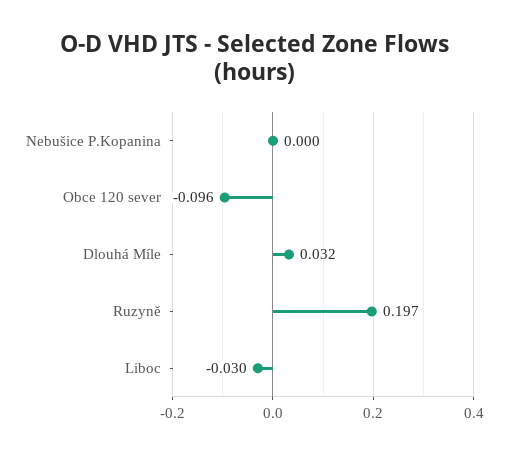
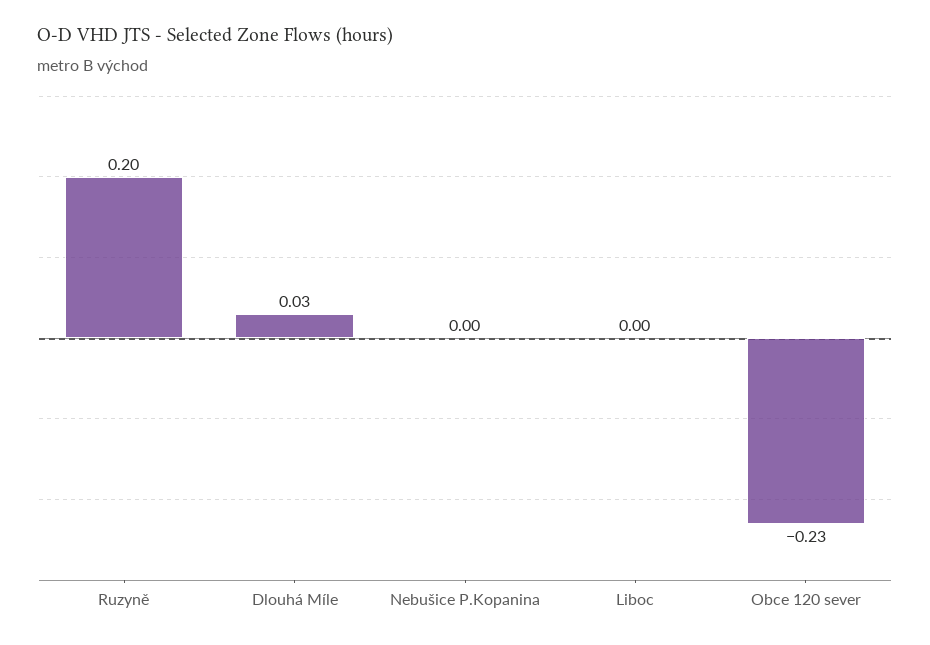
  {
    "Nebušice P.Kopanina": 0,
-   "Obce 120 sever": -0.096,
+   "Obce 120 sever": -0.23,
    "Dlouhá Míle": 0.032,
    "Ruzyně": 0.197,
-   "Liboc": -0.03
+   "Liboc": 0
  }

